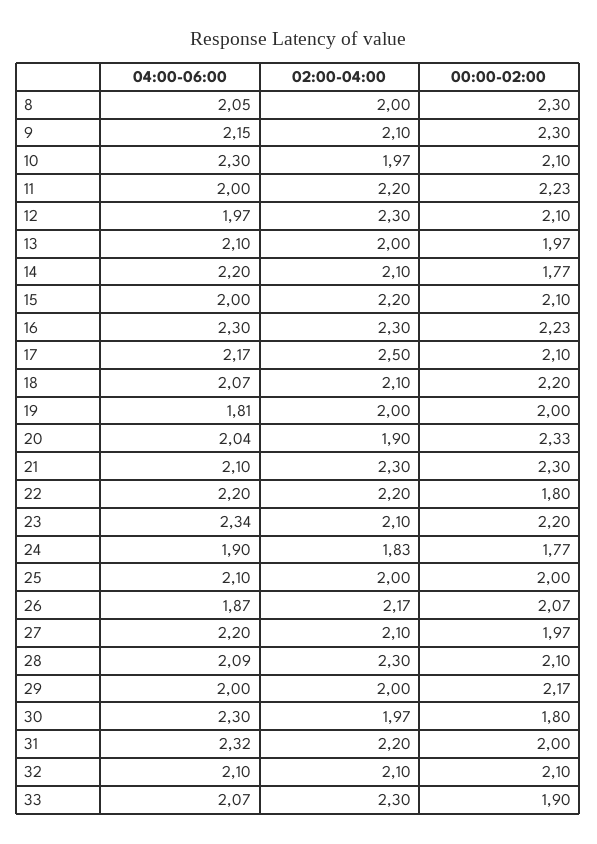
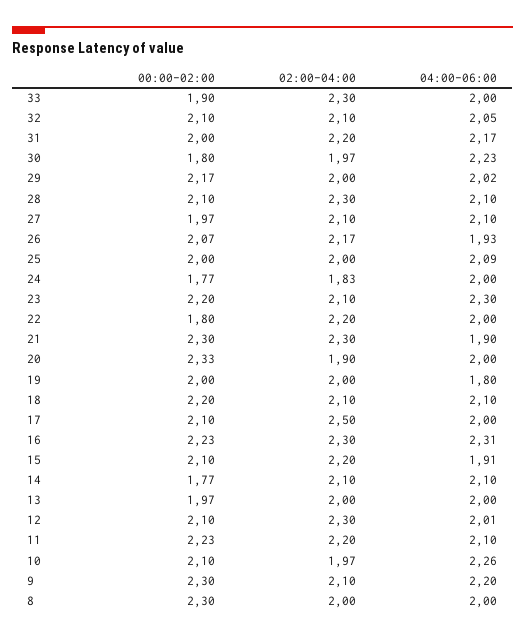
  {
    "04:00-06:00": {
-     "8": 2.05,
+     "8": 2,
-     "9": 2.15,
+     "9": 2.2,
-     "10": 2.3,
+     "10": 2.26,
-     "11": 2,
+     "11": 2.1,
-     "12": 1.97,
+     "12": 2.01,
-     "13": 2.1,
+     "13": 2,
-     "14": 2.2,
+     "14": 2.1,
-     "15": 2,
+     "15": 1.91,
-     "16": 2.3,
+     "16": 2.31,
-     "17": 2.17,
+     "17": 2,
-     "18": 2.07,
+     "18": 2.1,
-     "19": 1.81,
+     "19": 1.8,
-     "20": 2.04,
+     "20": 2,
-     "21": 2.1,
+     "21": 1.9,
-     "22": 2.2,
+     "22": 2,
-     "23": 2.34,
+     "23": 2.3,
-     "24": 1.9,
+     "24": 2,
-     "25": 2.1,
+     "25": 2.09,
-     "26": 1.87,
+     "26": 1.93,
-     "27": 2.2,
+     "27": 2.1,
-     "28": 2.09,
+     "28": 2.1,
-     "29": 2,
+     "29": 2.02,
-     "30": 2.3,
+     "30": 2.23,
-     "31": 2.32,
+     "31": 2.17,
-     "32": 2.1,
+     "32": 2.05,
-     "33": 2.07
+     "33": 2
    },
    "02:00-04:00": {
      "8": 2,
      "9": 2.1,
      "10": 1.97,
      "11": 2.2,
      "12": 2.3,
      "13": 2,
      "14": 2.1,
      "15": 2.2,
      "16": 2.3,
      "17": 2.5,
      "18": 2.1,
      "19": 2,
      "20": 1.9,
      "21": 2.3,
      "22": 2.2,
      "23": 2.1,
      "24": 1.83,
      "25": 2,
      "26": 2.17,
      "27": 2.1,
      "28": 2.3,
      "29": 2,
      "30": 1.97,
      "31": 2.2,
      "32": 2.1,
      "33": 2.3
    },
    "00:00-02:00": {
      "8": 2.3,
      "9": 2.3,
      "10": 2.1,
      "11": 2.23,
      "12": 2.1,
      "13": 1.97,
      "14": 1.77,
      "15": 2.1,
      "16": 2.23,
      "17": 2.1,
      "18": 2.2,
      "19": 2,
      "20": 2.33,
      "21": 2.3,
      "22": 1.8,
      "23": 2.2,
      "24": 1.77,
      "25": 2,
      "26": 2.07,
      "27": 1.97,
      "28": 2.1,
      "29": 2.17,
      "30": 1.8,
      "31": 2,
      "32": 2.1,
      "33": 1.9
    }
  }

